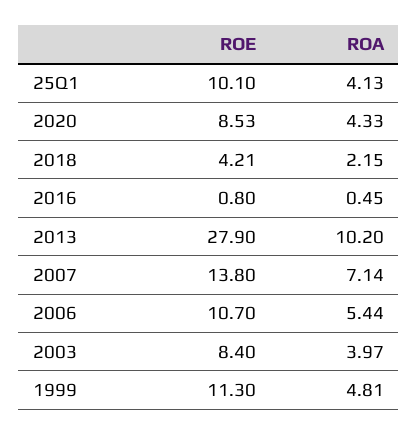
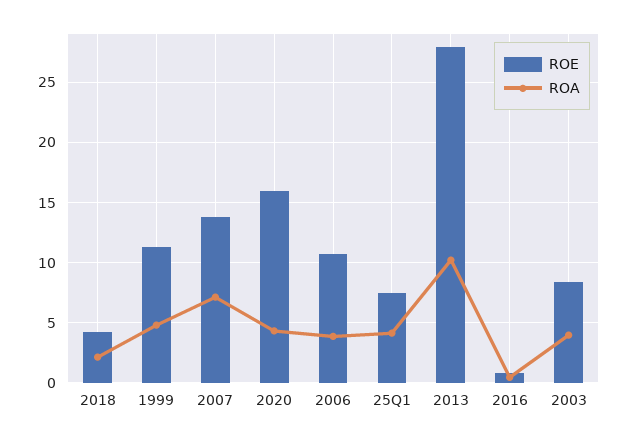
  {
    "ROE": {
-     "25Q1": 10.1,
+     "25Q1": 7.5,
-     "2020": 8.53,
+     "2020": 16,
      "2018": 4.21,
      "2016": 0.8,
      "2013": 27.9,
      "2007": 13.8,
      "2006": 10.7,
      "2003": 8.4,
      "1999": 11.3
    },
    "ROA": {
      "25Q1": 4.13,
      "2020": 4.33,
      "2018": 2.15,
      "2016": 0.45,
      "2013": 10.2,
      "2007": 7.14,
-     "2006": 5.44,
+     "2006": 4,
      "2003": 3.97,
      "1999": 4.81
    }
  }

